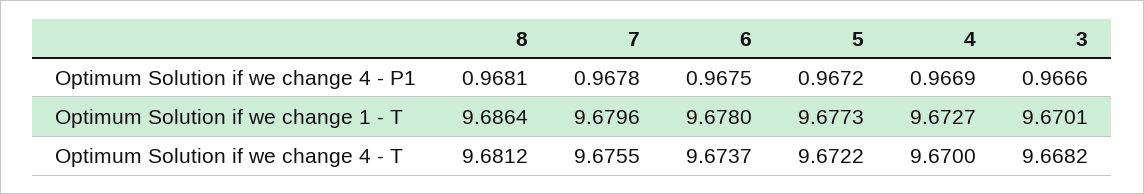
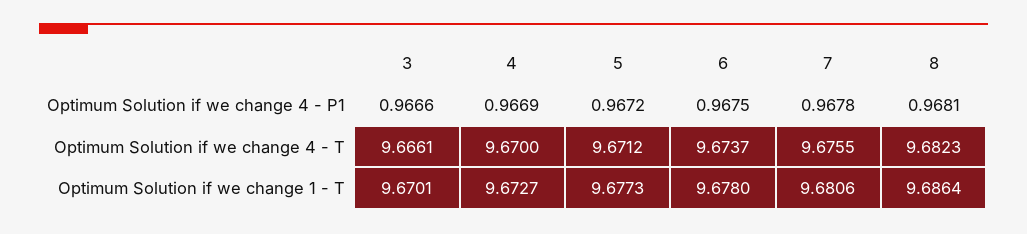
  {
    "8": {
      "Optimum Solution if we change 4 - P1": 0.9681,
      "Optimum Solution if we change 1 - T": 9.6864,
-     "Optimum Solution if we change 4 - T": 9.6812
+     "Optimum Solution if we change 4 - T": 9.6823
    },
    "7": {
      "Optimum Solution if we change 4 - P1": 0.9678,
-     "Optimum Solution if we change 1 - T": 9.6796,
+     "Optimum Solution if we change 1 - T": 9.6806,
      "Optimum Solution if we change 4 - T": 9.6755
    },
    "6": {
      "Optimum Solution if we change 4 - P1": 0.9675,
      "Optimum Solution if we change 1 - T": 9.678,
      "Optimum Solution if we change 4 - T": 9.6737
    },
    "5": {
      "Optimum Solution if we change 4 - P1": 0.9672,
      "Optimum Solution if we change 1 - T": 9.6773,
-     "Optimum Solution if we change 4 - T": 9.6722
+     "Optimum Solution if we change 4 - T": 9.6712
    },
    "4": {
      "Optimum Solution if we change 4 - P1": 0.9669,
      "Optimum Solution if we change 1 - T": 9.6727,
      "Optimum Solution if we change 4 - T": 9.67
    },
    "3": {
      "Optimum Solution if we change 4 - P1": 0.9666,
      "Optimum Solution if we change 1 - T": 9.6701,
-     "Optimum Solution if we change 4 - T": 9.6682
+     "Optimum Solution if we change 4 - T": 9.6661
    }
  }

